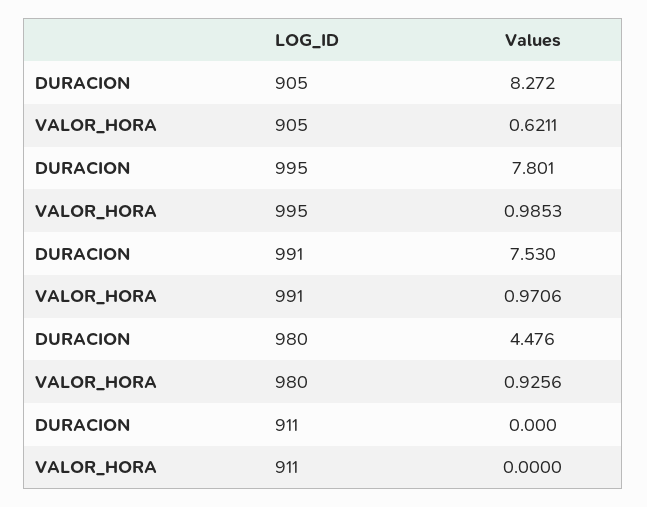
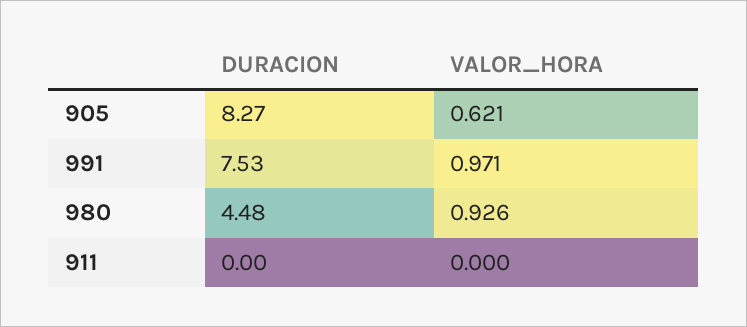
  {
    "DURACION": {
      "905": 8.272,
-     "995": 7.801,
      "991": 7.53,
      "980": 4.476,
      "911": 0
    },
    "VALOR_HORA": {
      "905": 0.6211,
-     "995": 0.9853,
      "991": 0.9706,
      "980": 0.9256,
      "911": 0
    }
  }

